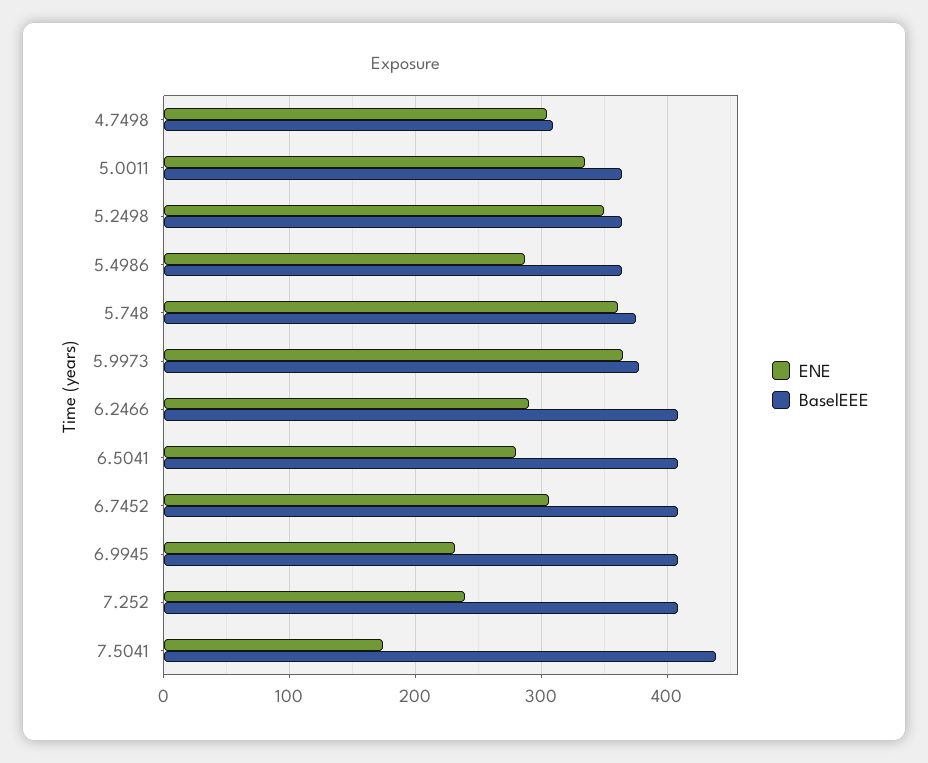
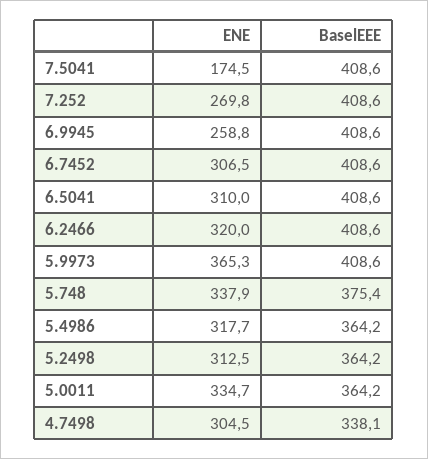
  {
    "ENE": {
      "4.7498": 304.5,
      "5.0011": 334.7,
-     "5.2498": 350,
+     "5.2498": 312.5,
-     "5.4986": 290,
+     "5.4986": 317.7,
-     "5.748": 360,
+     "5.748": 337.9,
      "5.9973": 365.3,
-     "6.2466": 290,
+     "6.2466": 320,
-     "6.5041": 280,
+     "6.5041": 310,
      "6.7452": 306.5,
-     "6.9945": 230,
+     "6.9945": 258.8,
-     "7.252": 240,
+     "7.252": 269.8,
      "7.5041": 174.5
    },
    "BaselEEE": {
-     "4.7498": 310,
+     "4.7498": 338.1,
      "5.0011": 364.2,
      "5.2498": 364.2,
      "5.4986": 364.2,
      "5.748": 375.4,
-     "5.9973": 380,
+     "5.9973": 408.6,
      "6.2466": 408.6,
      "6.5041": 408.6,
      "6.7452": 408.6,
      "6.9945": 408.6,
      "7.252": 408.6,
-     "7.5041": 440
+     "7.5041": 408.6
    }
  }

